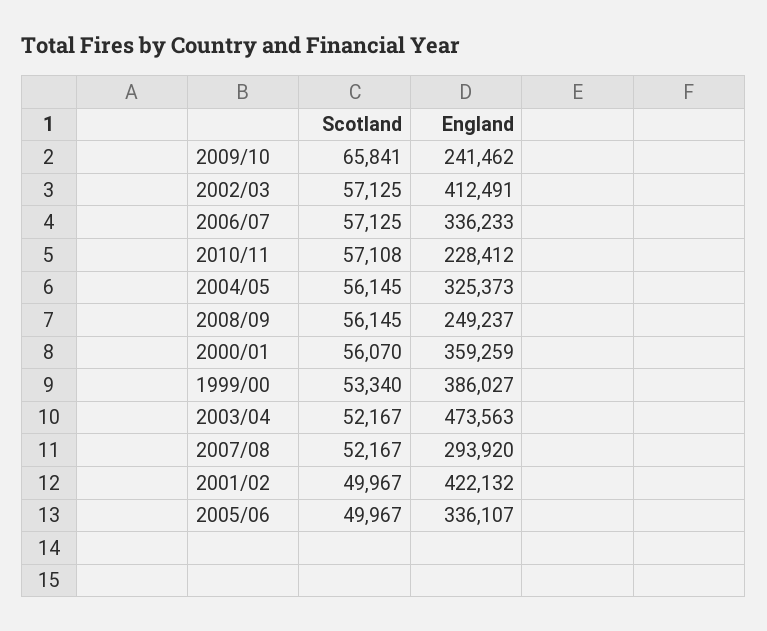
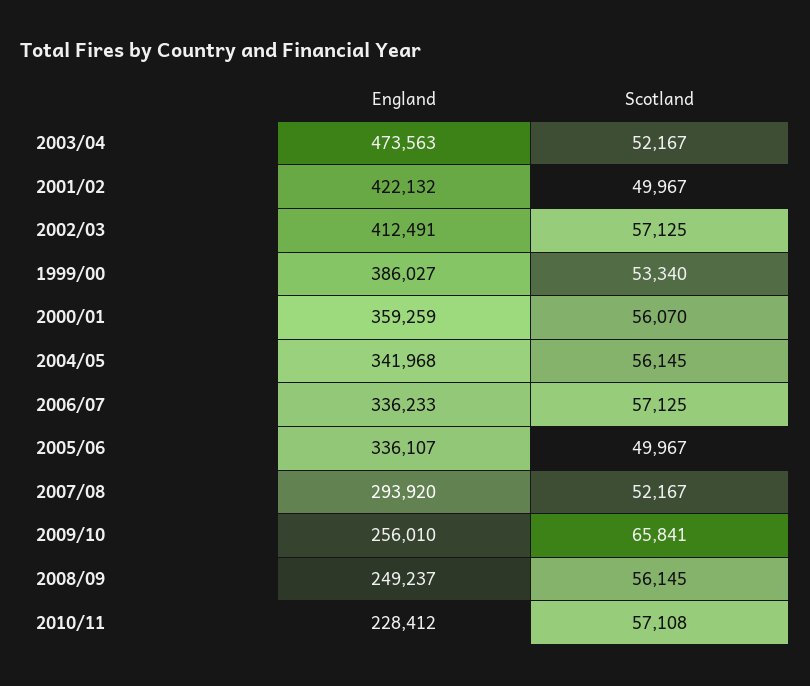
  {
    "Scotland": {
      "2009/10": 65841,
      "2002/03": 57125,
      "2006/07": 57125,
      "2010/11": 57108,
      "2004/05": 56145,
      "2008/09": 56145,
      "2000/01": 56070,
      "1999/00": 53340,
      "2003/04": 52167,
      "2007/08": 52167,
      "2001/02": 49967,
      "2005/06": 49967
    },
    "England": {
-     "2009/10": 241462,
+     "2009/10": 256010,
      "2002/03": 412491,
      "2006/07": 336233,
      "2010/11": 228412,
-     "2004/05": 325373,
+     "2004/05": 341968,
      "2008/09": 249237,
      "2000/01": 359259,
      "1999/00": 386027,
      "2003/04": 473563,
      "2007/08": 293920,
      "2001/02": 422132,
      "2005/06": 336107
    }
  }

